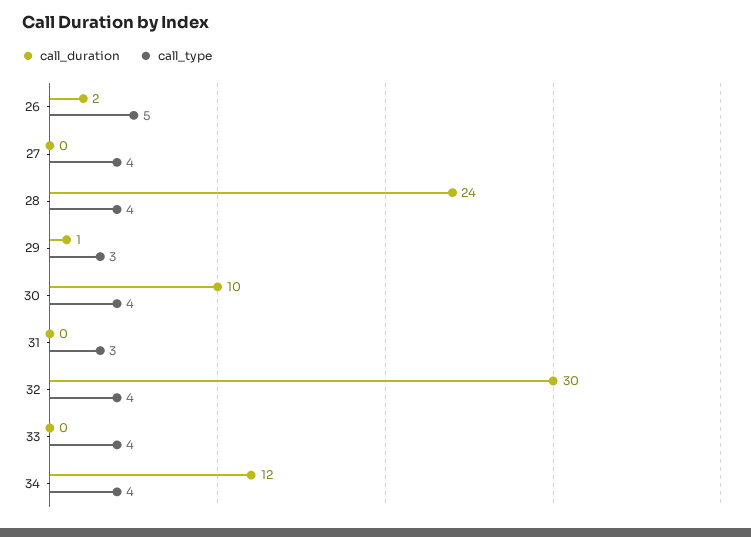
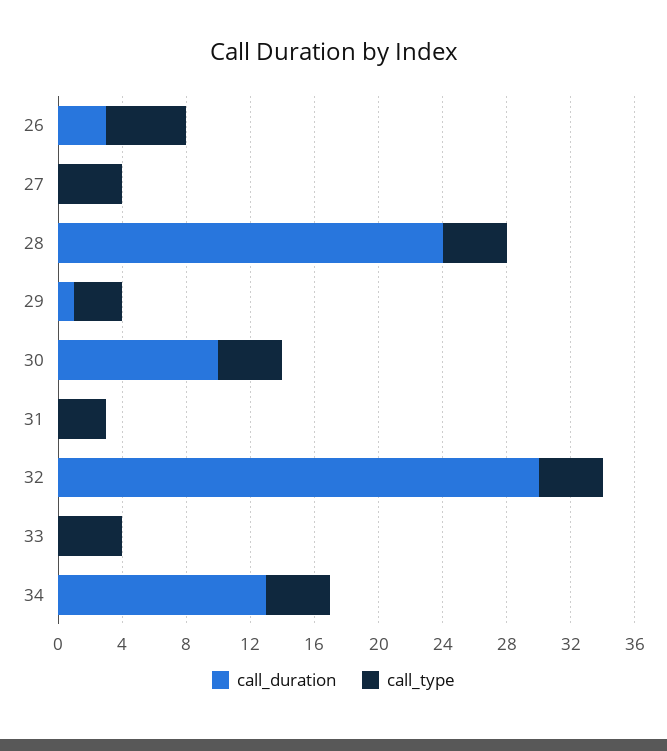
  {
    "call_duration": {
-     "26": 2,
+     "26": 3,
      "27": 0,
      "28": 24,
      "29": 1,
      "30": 10,
      "31": 0,
      "32": 30,
      "33": 0,
-     "34": 12
+     "34": 13
    },
    "call_type": {
      "26": 5,
      "27": 4,
      "28": 4,
      "29": 3,
      "30": 4,
      "31": 3,
      "32": 4,
      "33": 4,
      "34": 4
    }
  }

